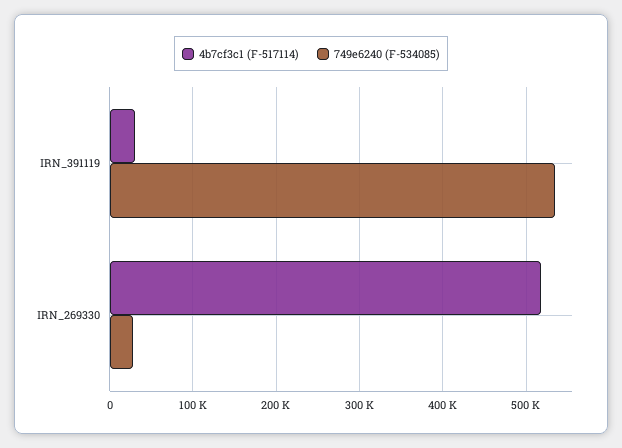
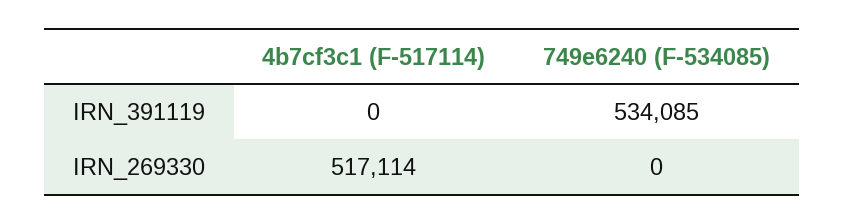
  {
    "4b7cf3c1 (F-517114)": {
-     "IRN_391119": 30000,
+     "IRN_391119": 0,
      "IRN_269330": 517114
    },
    "749e6240 (F-534085)": {
      "IRN_391119": 534085,
-     "IRN_269330": 30000
+     "IRN_269330": 0
    }
  }

